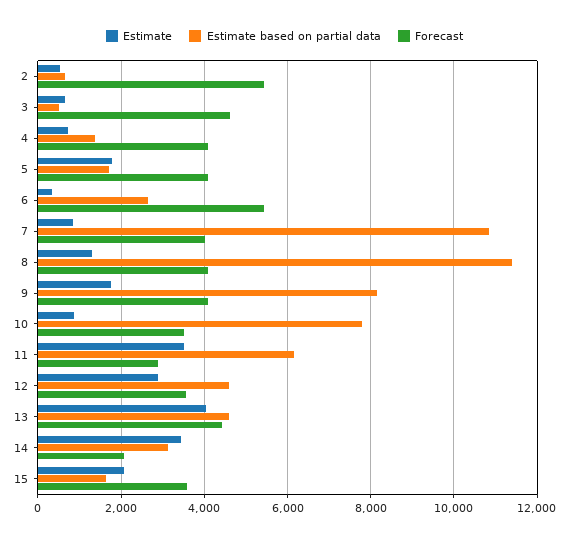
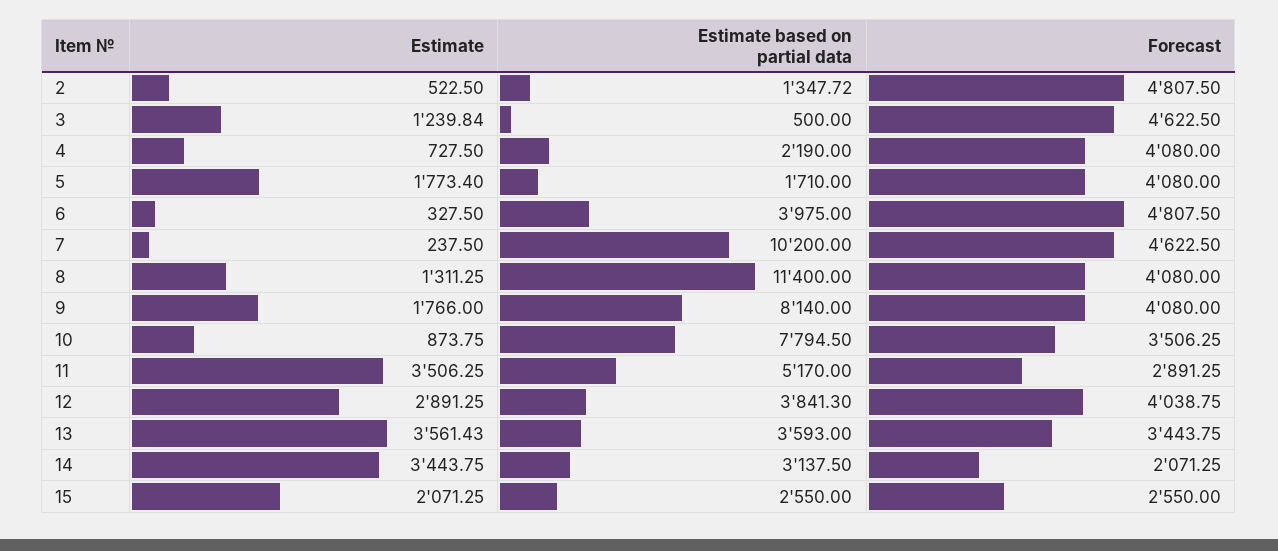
  {
    "Estimate": {
      "2": 522.5,
-     "3": 600,
+     "3": 1239.84,
      "4": 727.5,
      "5": 1773.4,
      "6": 327.5,
-     "7": 800,
+     "7": 237.5,
      "8": 1311.25,
      "9": 1766,
      "10": 873.75,
      "11": 3506.25,
      "12": 2891.25,
-     "13": 4000,
+     "13": 3561.43,
      "14": 3443.75,
      "15": 2071.25
    },
    "Estimate based on partial data": {
-     "2": 600,
+     "2": 1347.72,
      "3": 500,
-     "4": 1400,
+     "4": 2190,
      "5": 1710,
-     "6": 2600,
+     "6": 3975,
-     "7": 10800,
+     "7": 10200,
      "8": 11400,
      "9": 8140,
      "10": 7794.5,
-     "11": 6200,
+     "11": 5170,
-     "12": 4600,
+     "12": 3841.3,
-     "13": 4600,
+     "13": 3593,
      "14": 3137.5,
-     "15": 1600
+     "15": 2550
    },
    "Forecast": {
-     "2": 5400,
+     "2": 4807.5,
      "3": 4622.5,
      "4": 4080,
      "5": 4080,
-     "6": 5400,
+     "6": 4807.5,
-     "7": 4000,
+     "7": 4622.5,
      "8": 4080,
      "9": 4080,
      "10": 3506.25,
      "11": 2891.25,
-     "12": 3600,
+     "12": 4038.75,
-     "13": 4400,
+     "13": 3443.75,
      "14": 2071.25,
-     "15": 3600
+     "15": 2550
    }
  }

